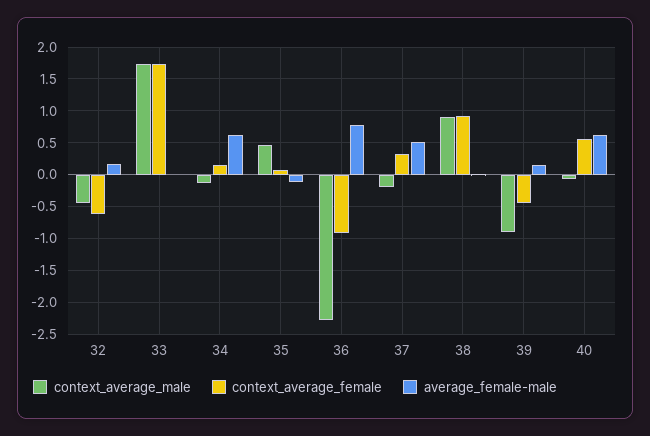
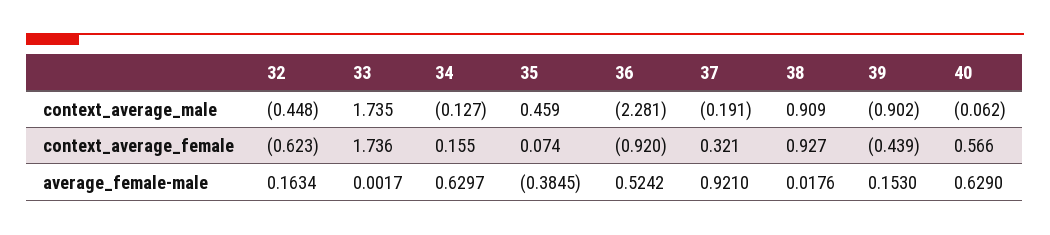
  {
    "context_average_male": {
      "32": -0.448,
      "33": 1.735,
      "34": -0.127,
      "35": 0.459,
      "36": -2.281,
      "37": -0.191,
      "38": 0.909,
      "39": -0.902,
      "40": -0.062
    },
    "context_average_female": {
      "32": -0.623,
      "33": 1.736,
      "34": 0.155,
      "35": 0.074,
      "36": -0.92,
      "37": 0.321,
      "38": 0.927,
      "39": -0.439,
      "40": 0.566
    },
    "average_female-male": {
      "32": 0.1634,
      "33": 0.0017,
      "34": 0.6297,
-     "35": -0.1,
+     "35": -0.3845,
-     "36": 0.8,
+     "36": 0.5242,
-     "37": 0.5,
+     "37": 0.921,
      "38": 0.0176,
      "39": 0.153,
      "40": 0.629
    }
  }

